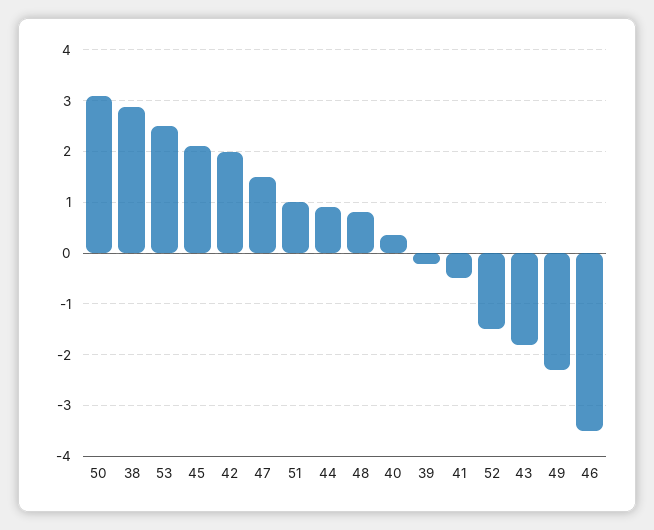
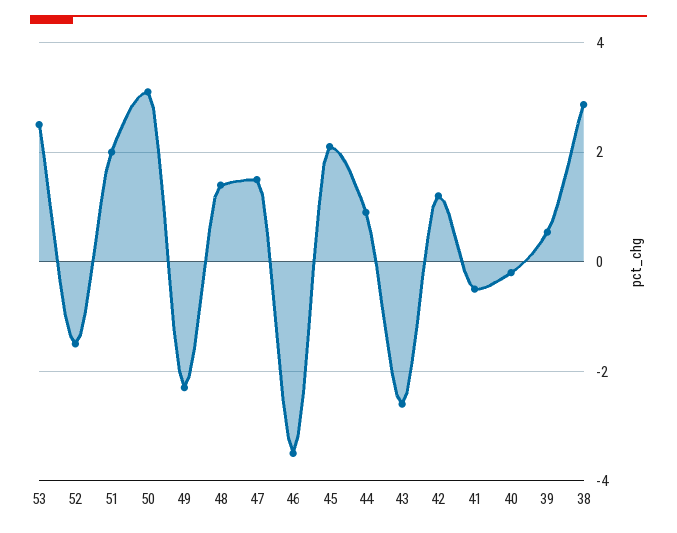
  {
    "50": 3.2,
    "38": 2.8,
    "53": 2.6,
    "45": 2.2,
-   "42": 2,
+   "42": 1.2,
    "47": 1.6,
-   "51": 1,
+   "51": 2,
    "44": 1,
-   "48": 0.8,
+   "48": 1.4,
-   "40": 0.4,
+   "40": -0.2,
-   "39": -0.2,
+   "39": 0.6,
    "41": -0.6,
    "52": -1.6,
-   "43": -1.8,
+   "43": -2.6,
    "49": -2.4,
    "46": -3.6
  }

